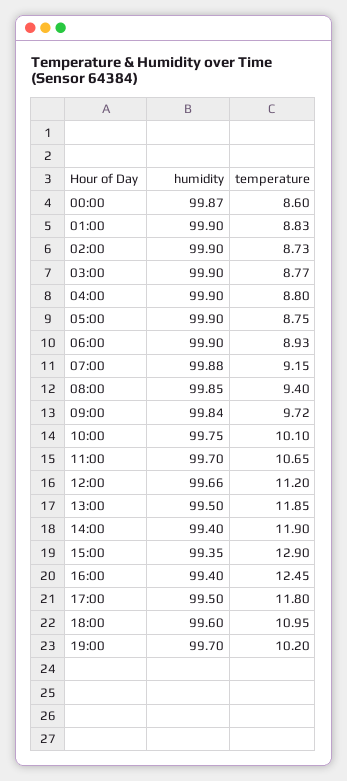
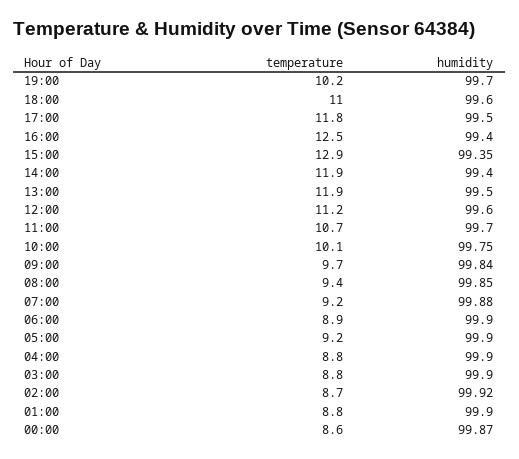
  {
    "humidity": {
      "00:00": 99.87,
      "01:00": 99.9,
-     "02:00": 99.9,
+     "02:00": 99.92,
      "03:00": 99.9,
      "04:00": 99.9,
      "05:00": 99.9,
      "06:00": 99.9,
      "07:00": 99.88,
      "08:00": 99.85,
      "09:00": 99.84,
      "10:00": 99.75,
      "11:00": 99.7,
-     "12:00": 99.66,
+     "12:00": 99.6,
      "13:00": 99.5,
      "14:00": 99.4,
      "15:00": 99.35,
      "16:00": 99.4,
      "17:00": 99.5,
      "18:00": 99.6,
      "19:00": 99.7
    },
    "temperature": {
      "00:00": 8.6,
      "01:00": 8.83,
      "02:00": 8.73,
      "03:00": 8.77,
      "04:00": 8.8,
-     "05:00": 8.75,
+     "05:00": 9.2,
      "06:00": 8.93,
      "07:00": 9.15,
      "08:00": 9.4,
      "09:00": 9.72,
      "10:00": 10.1,
      "11:00": 10.65,
      "12:00": 11.2,
      "13:00": 11.85,
      "14:00": 11.9,
      "15:00": 12.9,
      "16:00": 12.45,
      "17:00": 11.8,
      "18:00": 10.95,
      "19:00": 10.2
    }
  }

